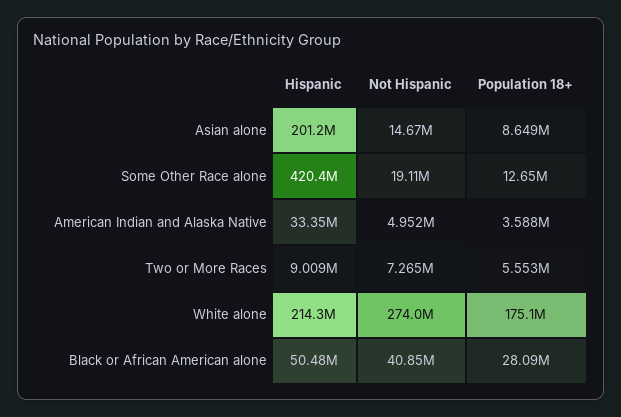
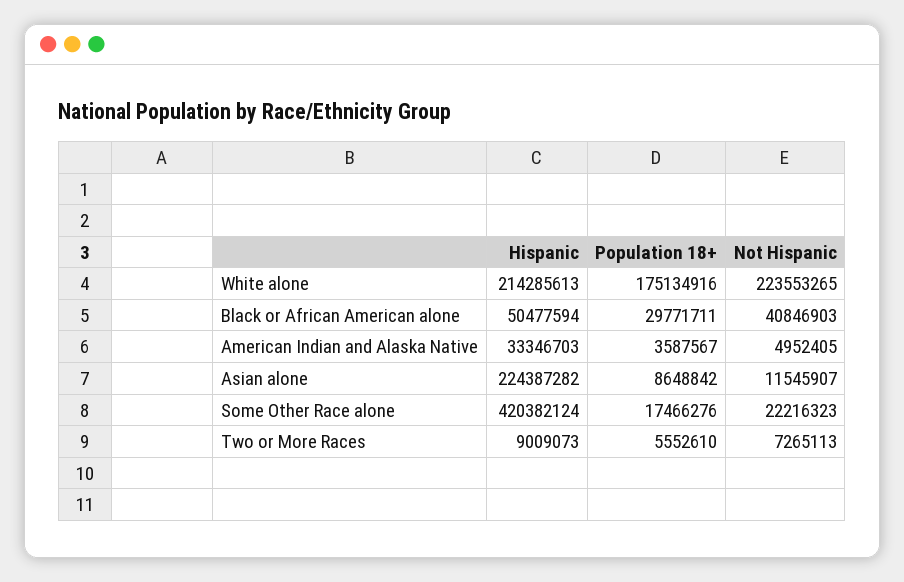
  {
    "Hispanic": {
-     "Asian alone": 201200000,
+     "Asian alone": 224387282,
      "Some Other Race alone": 420382124,
      "American Indian and Alaska Native": 33346703,
      "Two or More Races": 9009073,
      "White alone": 214285613,
      "Black or African American alone": 50477594
    },
    "Not Hispanic": {
-     "Asian alone": 14670000,
+     "Asian alone": 11545907,
-     "Some Other Race alone": 19110000,
+     "Some Other Race alone": 22216323,
      "American Indian and Alaska Native": 4952405,
      "Two or More Races": 7265113,
-     "White alone": 274000000,
+     "White alone": 223553265,
      "Black or African American alone": 40846903
    },
    "Population 18+": {
      "Asian alone": 8648842,
-     "Some Other Race alone": 12650000,
+     "Some Other Race alone": 17466276,
      "American Indian and Alaska Native": 3587567,
      "Two or More Races": 5552610,
      "White alone": 175134916,
-     "Black or African American alone": 28090000
+     "Black or African American alone": 29771711
    }
  }

